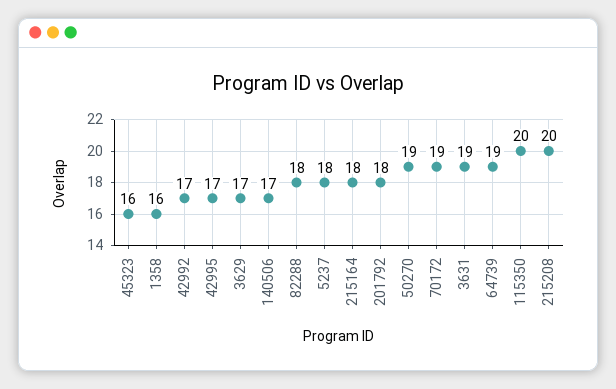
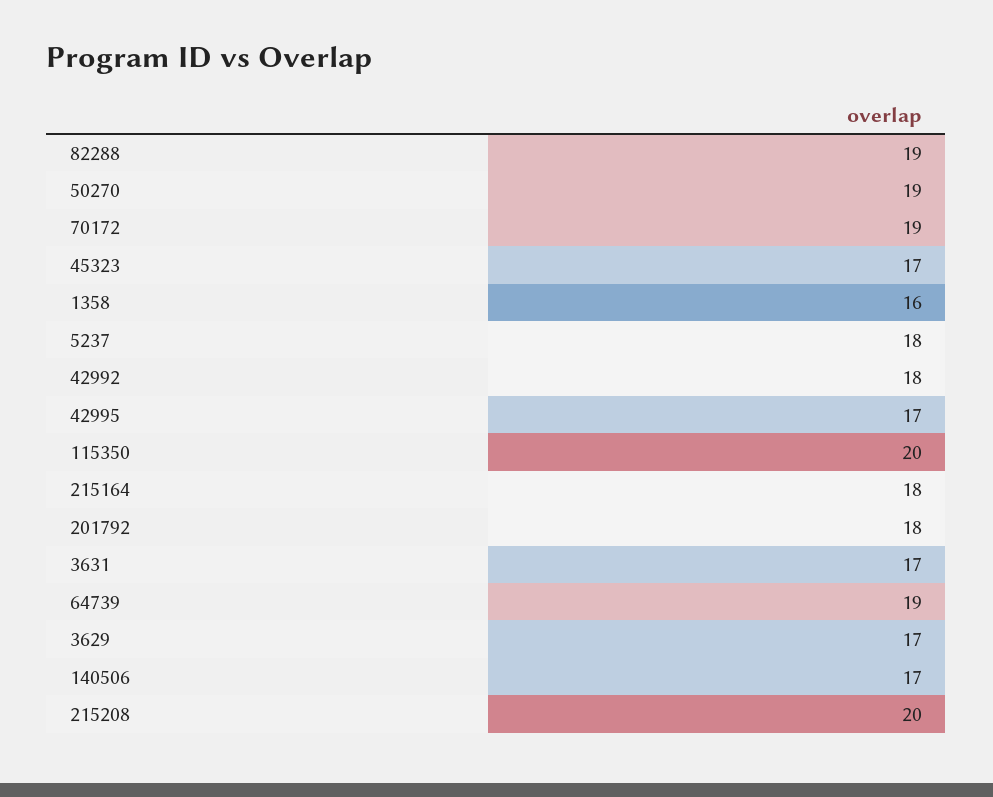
  {
-   "45323": 16,
+   "45323": 17,
    "1358": 16,
-   "42992": 17,
+   "42992": 18,
    "42995": 17,
    "3629": 17,
    "140506": 17,
-   "82288": 18,
+   "82288": 19,
    "5237": 18,
    "215164": 18,
    "201792": 18,
    "50270": 19,
    "70172": 19,
-   "3631": 19,
+   "3631": 17,
    "64739": 19,
    "115350": 20,
    "215208": 20
  }

